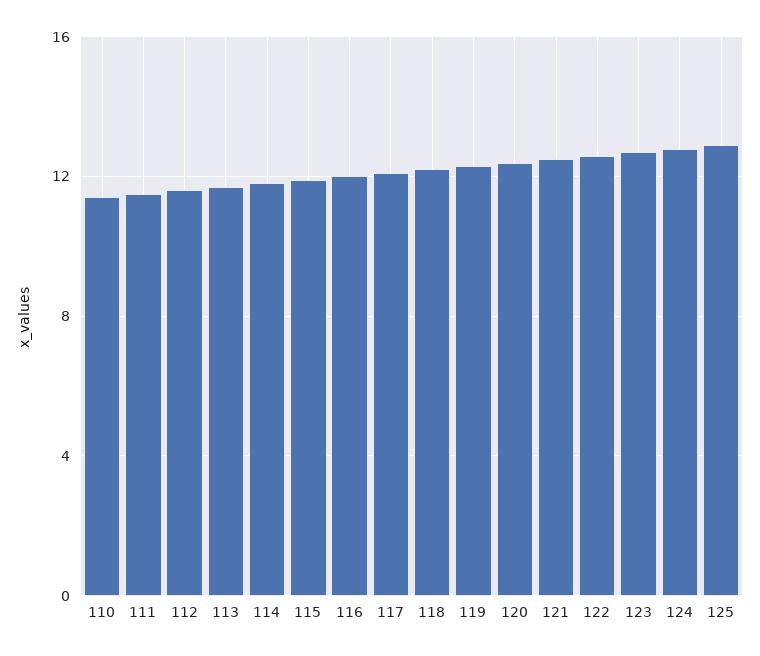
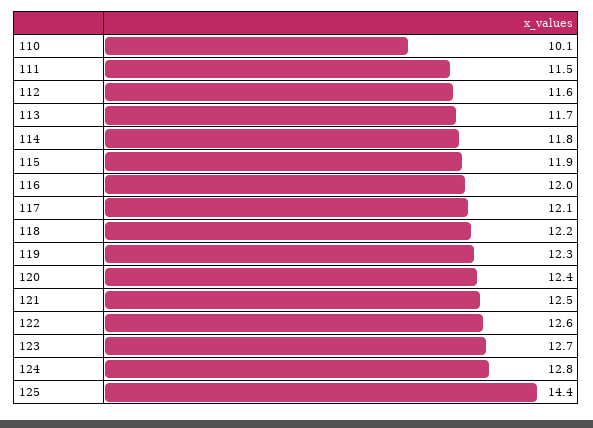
  {
-   "110": 11.5,
+   "110": 10.1,
    "111": 11.5,
    "112": 11.6,
    "113": 11.7,
    "114": 11.8,
    "115": 11.9,
    "116": 12,
    "117": 12.1,
    "118": 12.2,
    "119": 12.3,
    "120": 12.4,
    "121": 12.5,
    "122": 12.6,
    "123": 12.7,
    "124": 12.8,
-   "125": 13
+   "125": 14.4
  }

